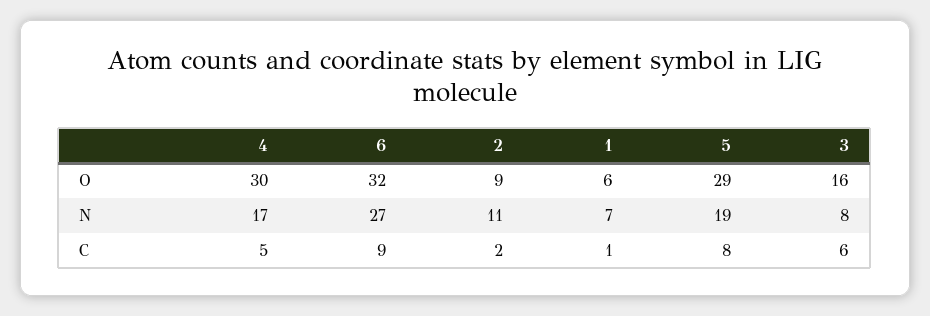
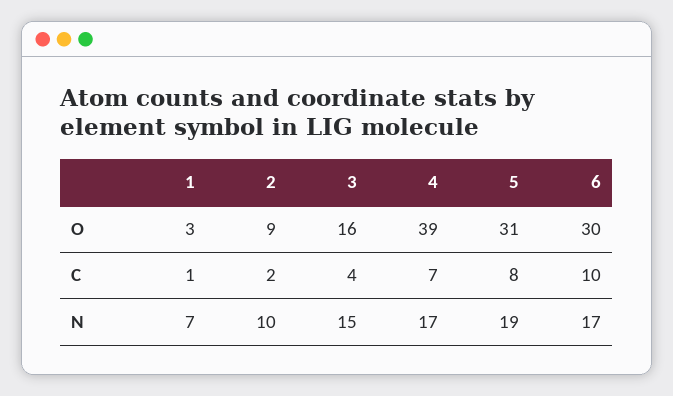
  {
    "4": {
-     "O": 30,
+     "O": 39,
      "N": 17,
-     "C": 5
+     "C": 7
    },
    "6": {
-     "O": 32,
+     "O": 30,
-     "N": 27,
+     "N": 17,
-     "C": 9
+     "C": 10
    },
    "2": {
      "O": 9,
-     "N": 11,
+     "N": 10,
      "C": 2
    },
    "1": {
-     "O": 6,
+     "O": 3,
      "N": 7,
      "C": 1
    },
    "5": {
-     "O": 29,
+     "O": 31,
      "N": 19,
      "C": 8
    },
    "3": {
      "O": 16,
-     "N": 8,
+     "N": 15,
-     "C": 6
+     "C": 4
    }
  }

